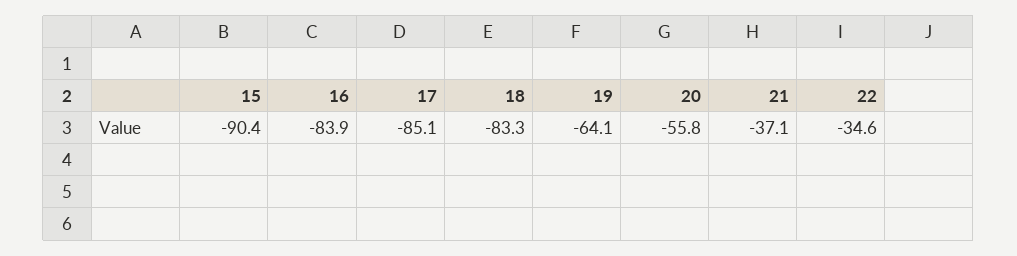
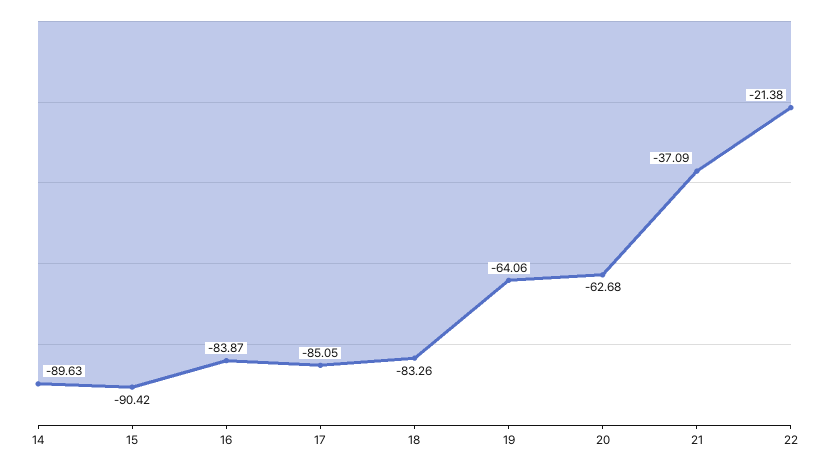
  {
    "15": -90.42,
    "16": -83.87,
    "17": -85.05,
    "18": -83.26,
    "19": -64.06,
-   "20": -55.8,
+   "20": -62.68,
    "21": -37.09,
-   "22": -34.6
+   "22": -21.38,
+   "14": -89.63
  }

